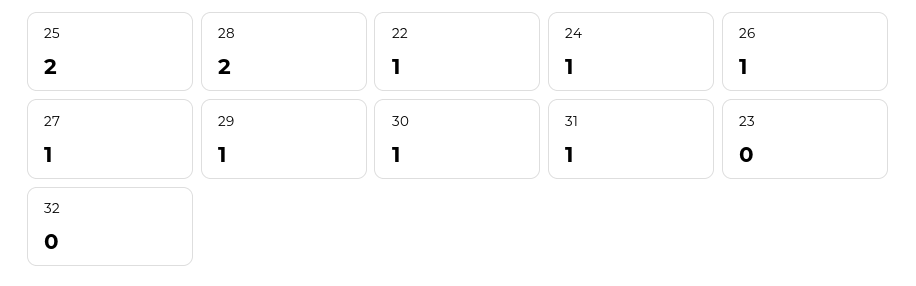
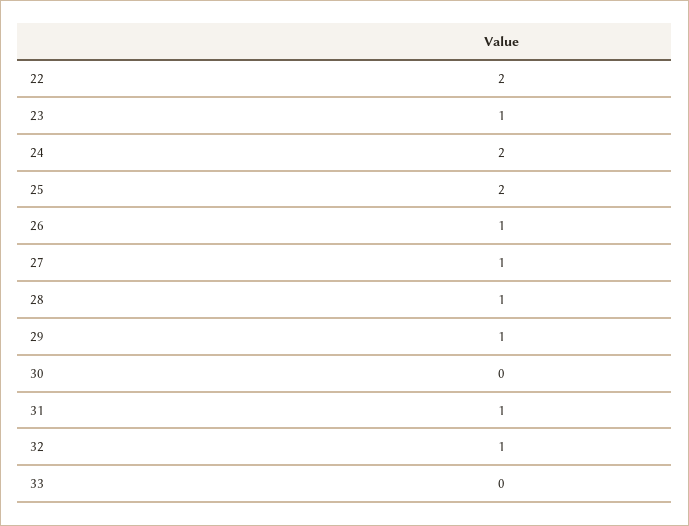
  {
    "25": 2,
-   "28": 2,
+   "28": 1,
-   "22": 1,
+   "22": 2,
-   "24": 1,
+   "24": 2,
    "26": 1,
    "27": 1,
    "29": 1,
-   "30": 1,
+   "30": 0,
    "31": 1,
-   "23": 0,
+   "23": 1,
-   "32": 0
+   "32": 1,
+   "33": 0
  }

